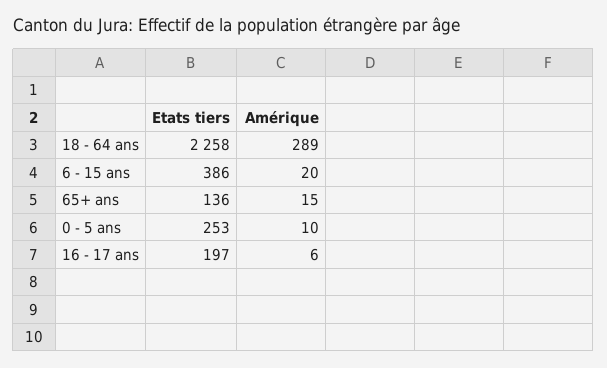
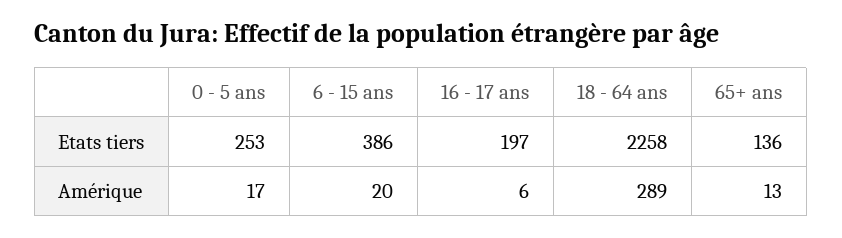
  {
    "Etats tiers": {
      "18 - 64 ans": 2258,
      "6 - 15 ans": 386,
      "65+ ans": 136,
      "0 - 5 ans": 253,
      "16 - 17 ans": 197
    },
    "Amérique": {
      "18 - 64 ans": 289,
      "6 - 15 ans": 20,
-     "65+ ans": 15,
+     "65+ ans": 13,
-     "0 - 5 ans": 10,
+     "0 - 5 ans": 17,
      "16 - 17 ans": 6
    }
  }

